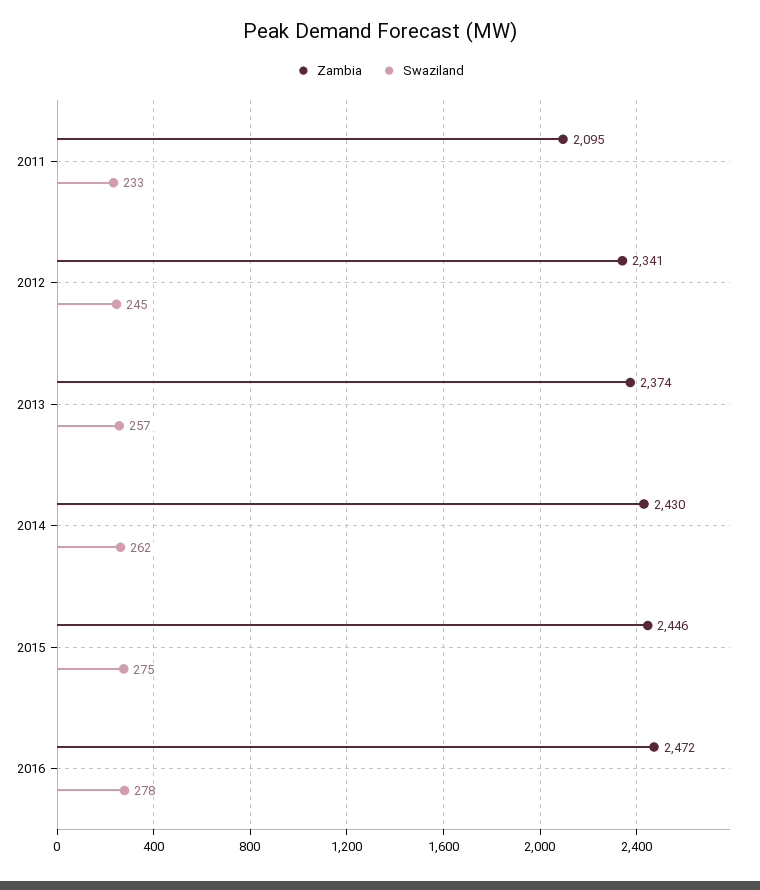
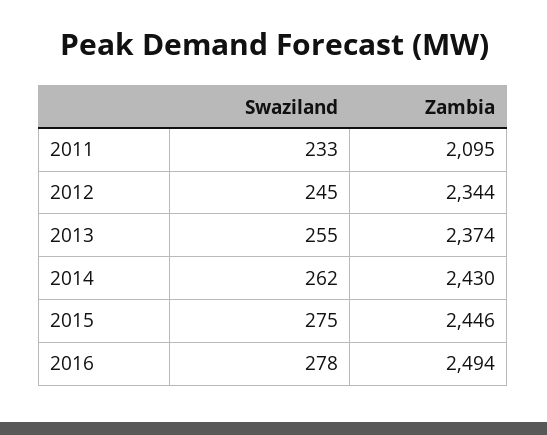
  {
    "Zambia": {
      "2011": 2095,
-     "2012": 2341,
+     "2012": 2344,
      "2013": 2374,
      "2014": 2430,
      "2015": 2446,
-     "2016": 2472
+     "2016": 2494
    },
    "Swaziland": {
      "2011": 233,
      "2012": 245,
-     "2013": 257,
+     "2013": 255,
      "2014": 262,
      "2015": 275,
      "2016": 278
    }
  }

